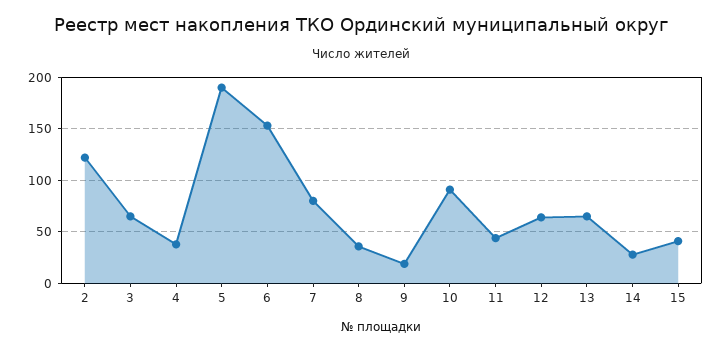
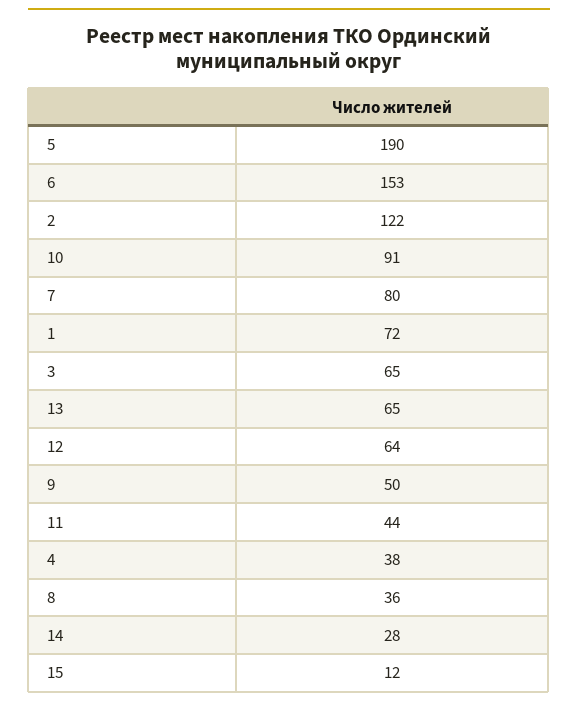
  {
    "2": 122,
    "3": 65,
    "4": 38,
    "5": 190,
    "6": 153,
    "7": 80,
    "8": 36,
-   "9": 20,
+   "9": 50,
    "10": 91,
    "11": 44,
    "12": 64,
    "13": 65,
    "14": 28,
-   "15": 40
+   "15": 12,
+   "1": 72
  }

